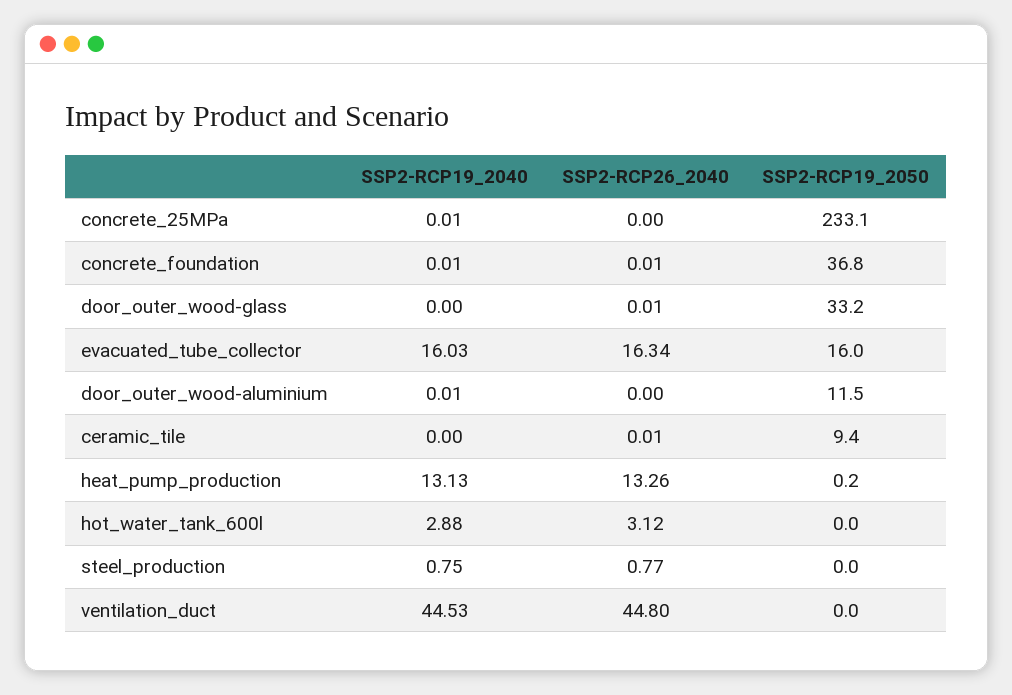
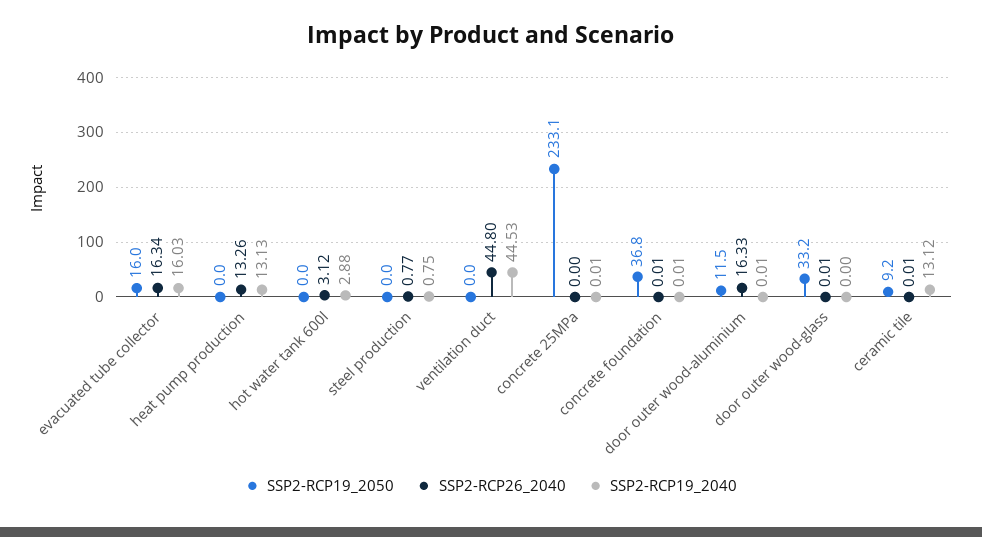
  {
    "SSP2-RCP19_2040": {
      "concrete_25MPa": 0.01,
      "concrete_foundation": 0.01,
      "door_outer_wood-glass": 0,
      "evacuated_tube_collector": 16.03,
      "door_outer_wood-aluminium": 0.01,
-     "ceramic_tile": 0,
+     "ceramic_tile": 13.12,
      "heat_pump_production": 13.13,
      "hot_water_tank_600l": 2.88,
      "steel_production": 0.75,
      "ventilation_duct": 44.53
    },
    "SSP2-RCP26_2040": {
      "concrete_25MPa": 0,
      "concrete_foundation": 0.01,
      "door_outer_wood-glass": 0.01,
      "evacuated_tube_collector": 16.34,
-     "door_outer_wood-aluminium": 0,
+     "door_outer_wood-aluminium": 16.33,
      "ceramic_tile": 0.01,
      "heat_pump_production": 13.26,
      "hot_water_tank_600l": 3.12,
      "steel_production": 0.77,
      "ventilation_duct": 44.8
    },
    "SSP2-RCP19_2050": {
      "concrete_25MPa": 233.1,
      "concrete_foundation": 36.8,
      "door_outer_wood-glass": 33.2,
      "evacuated_tube_collector": 16,
      "door_outer_wood-aluminium": 11.5,
-     "ceramic_tile": 9.4,
+     "ceramic_tile": 9.2,
-     "heat_pump_production": 0.2,
+     "heat_pump_production": 0,
      "hot_water_tank_600l": 0,
      "steel_production": 0,
      "ventilation_duct": 0
    }
  }

